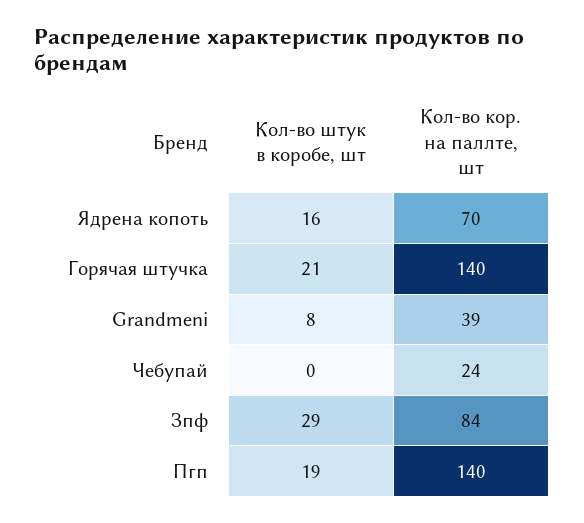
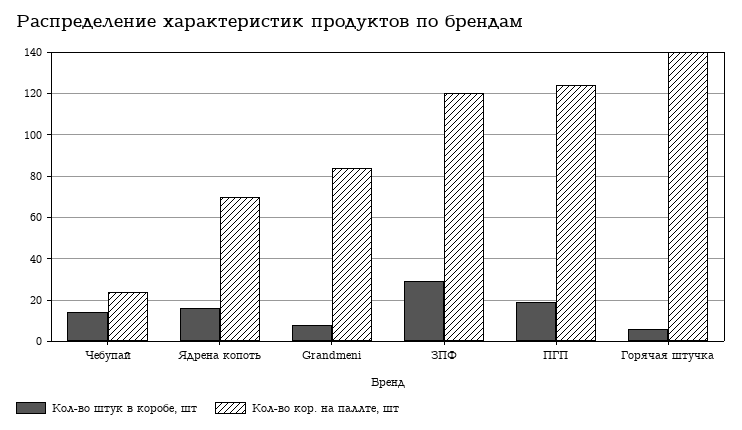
  {
    "Кол-во штук в коробе, шт": {
      "Ядрена копоть": 16,
-     "Горячая штучка": 21,
+     "Горячая штучка": 5,
      "Grandmeni": 8,
-     "Чебупай": 0,
+     "Чебупай": 15,
      "Зпф": 29,
      "Пгп": 19
    },
    "Кол-во кор. на паллте, шт": {
      "Ядрена копоть": 70,
      "Горячая штучка": 140,
-     "Grandmeni": 39,
+     "Grandmeni": 85,
      "Чебупай": 24,
-     "Зпф": 84,
+     "Зпф": 120,
-     "Пгп": 140
+     "Пгп": 125
    }
  }

